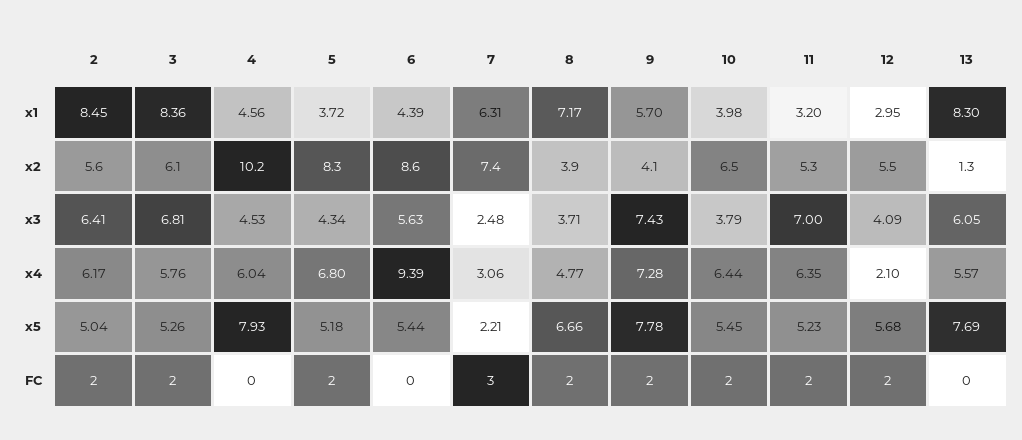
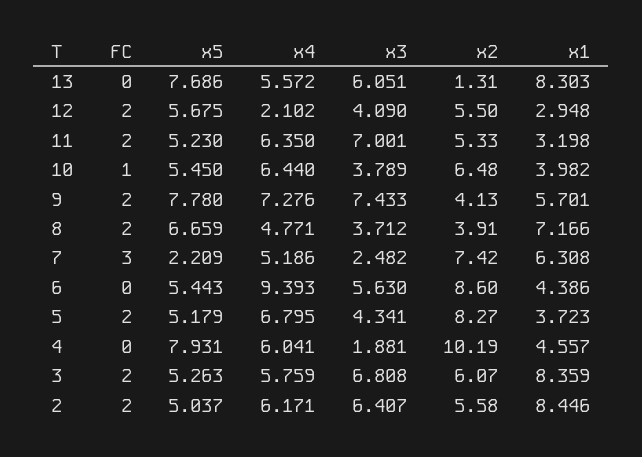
  {
    "2": {
      "x1": 8.446,
      "x2": 5.58,
      "x3": 6.407,
      "x4": 6.171,
      "x5": 5.037,
      "FC": 2
    },
    "3": {
      "x1": 8.359,
      "x2": 6.07,
      "x3": 6.808,
      "x4": 5.759,
      "x5": 5.263,
      "FC": 2
    },
    "4": {
      "x1": 4.557,
      "x2": 10.19,
-     "x3": 4.53,
+     "x3": 1.881,
      "x4": 6.041,
      "x5": 7.931,
      "FC": 0
    },
    "5": {
      "x1": 3.723,
      "x2": 8.27,
      "x3": 4.341,
      "x4": 6.795,
      "x5": 5.179,
      "FC": 2
    },
    "6": {
      "x1": 4.386,
      "x2": 8.6,
      "x3": 5.63,
      "x4": 9.393,
      "x5": 5.443,
      "FC": 0
    },
    "7": {
      "x1": 6.308,
      "x2": 7.42,
      "x3": 2.482,
-     "x4": 3.06,
+     "x4": 5.186,
      "x5": 2.209,
      "FC": 3
    },
    "8": {
      "x1": 7.166,
      "x2": 3.91,
      "x3": 3.712,
      "x4": 4.771,
      "x5": 6.659,
      "FC": 2
    },
    "9": {
      "x1": 5.701,
      "x2": 4.13,
      "x3": 7.433,
      "x4": 7.276,
      "x5": 7.78,
      "FC": 2
    },
    "10": {
      "x1": 3.982,
      "x2": 6.48,
      "x3": 3.789,
      "x4": 6.44,
      "x5": 5.45,
-     "FC": 2
+     "FC": 1
    },
    "11": {
      "x1": 3.198,
      "x2": 5.33,
      "x3": 7.001,
      "x4": 6.35,
      "x5": 5.23,
      "FC": 2
    },
    "12": {
      "x1": 2.948,
      "x2": 5.5,
      "x3": 4.09,
      "x4": 2.102,
      "x5": 5.675,
      "FC": 2
    },
    "13": {
      "x1": 8.303,
      "x2": 1.31,
      "x3": 6.051,
      "x4": 5.572,
      "x5": 7.686,
      "FC": 0
    }
  }

